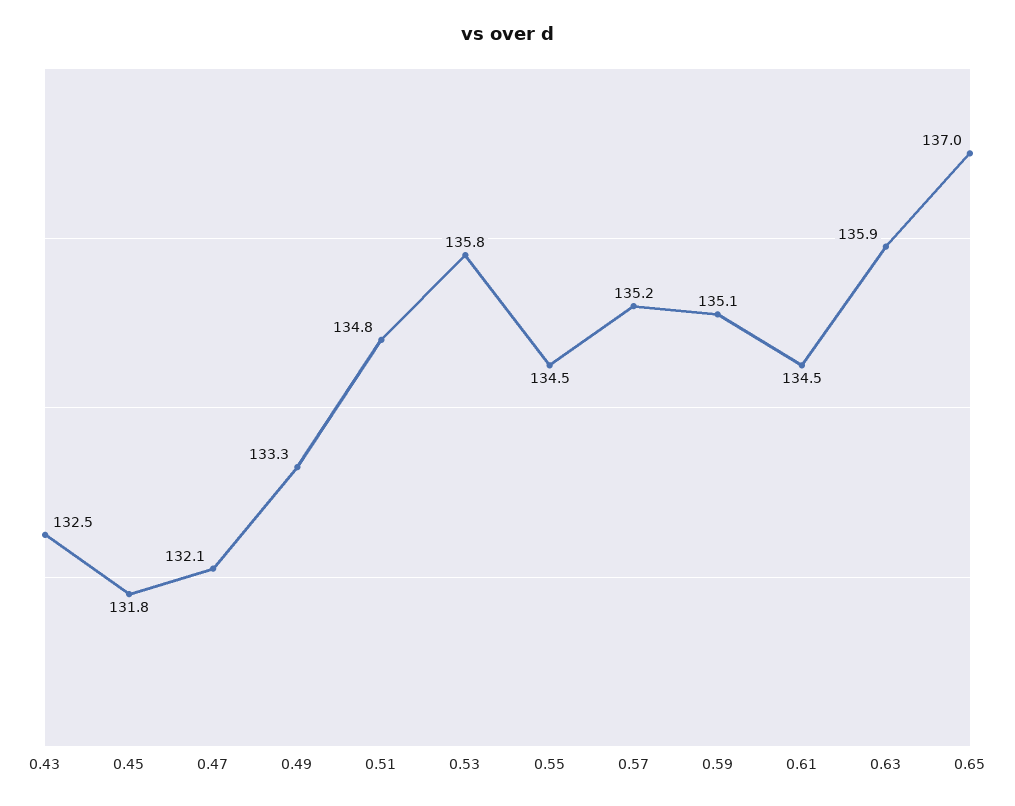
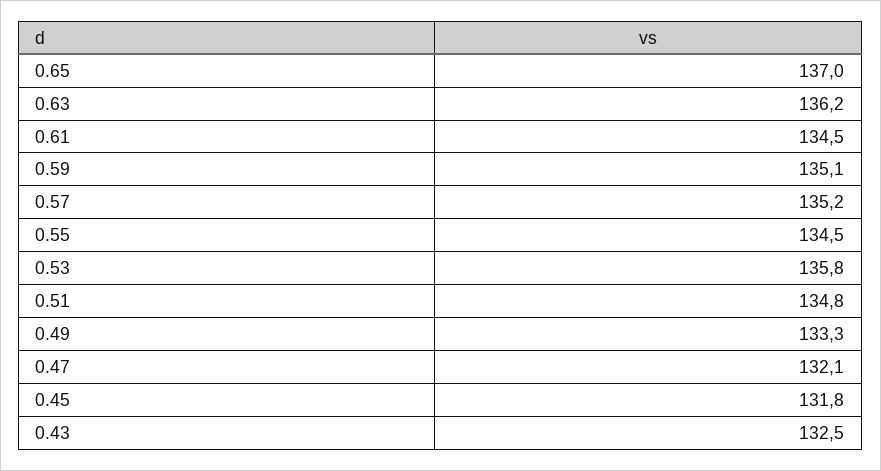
  {
    "0.43": 132.5,
    "0.45": 131.8,
    "0.47": 132.1,
    "0.49": 133.3,
    "0.51": 134.8,
    "0.53": 135.8,
    "0.55": 134.5,
    "0.57": 135.2,
    "0.59": 135.1,
    "0.61": 134.5,
-   "0.63": 135.9,
+   "0.63": 136.2,
    "0.65": 137
  }

